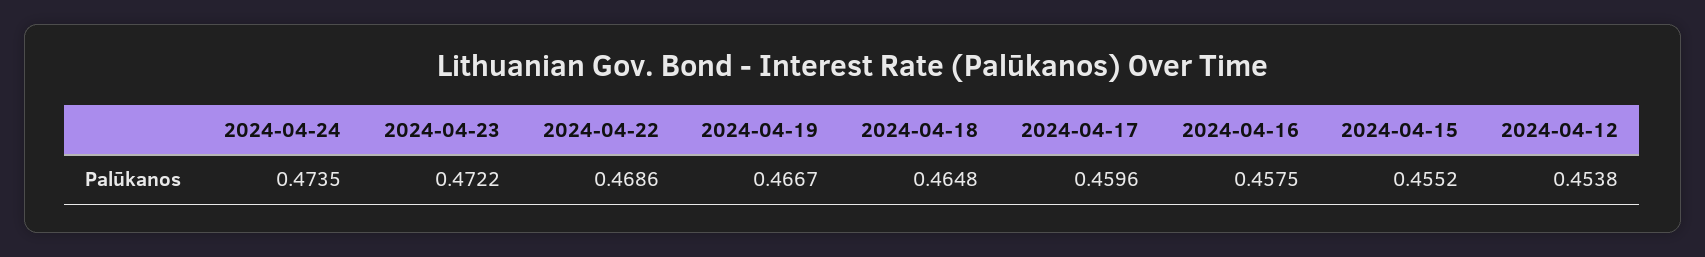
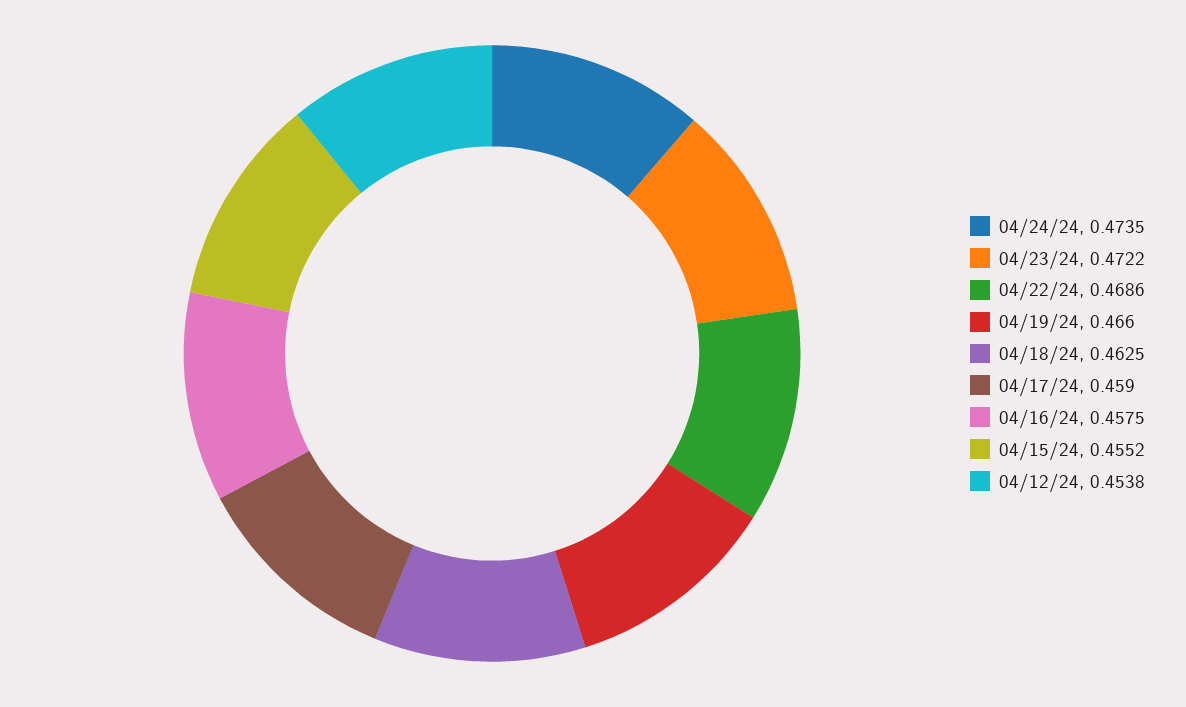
  {
    "2024-04-24": 0.4735,
    "2024-04-23": 0.4722,
    "2024-04-22": 0.4686,
-   "2024-04-19": 0.4667,
+   "2024-04-19": 0.466,
-   "2024-04-18": 0.4648,
+   "2024-04-18": 0.4625,
-   "2024-04-17": 0.4596,
+   "2024-04-17": 0.459,
    "2024-04-16": 0.4575,
    "2024-04-15": 0.4552,
    "2024-04-12": 0.4538
  }

